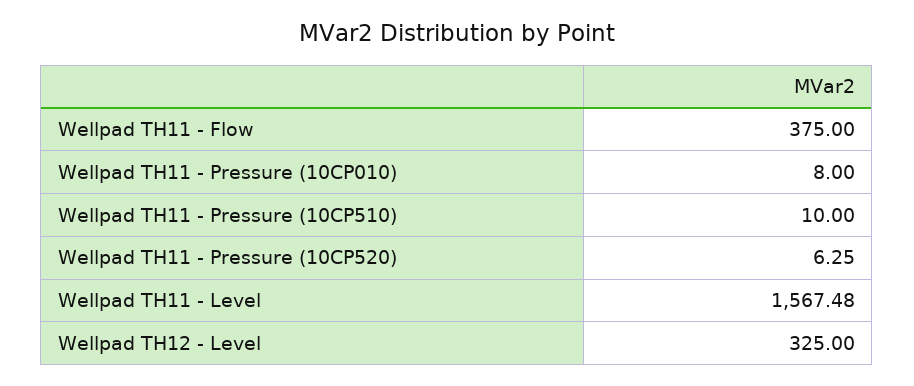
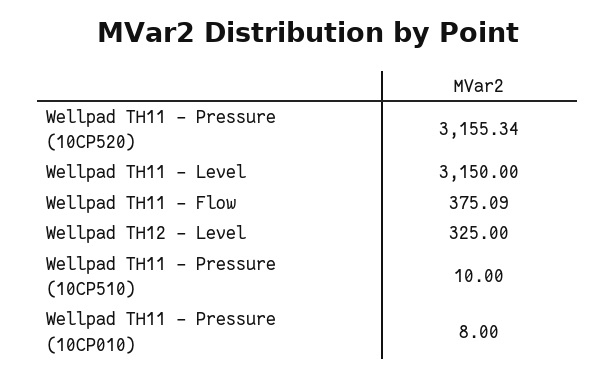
  {
-   "Wellpad TH11 - Flow": 375,
+   "Wellpad TH11 - Flow": 375.09,
    "Wellpad TH11 - Pressure (10CP010)": 8,
    "Wellpad TH11 - Pressure (10CP510)": 10,
-   "Wellpad TH11 - Pressure (10CP520)": 6.25,
+   "Wellpad TH11 - Pressure (10CP520)": 3155.34,
-   "Wellpad TH11 - Level": 1567.48,
+   "Wellpad TH11 - Level": 3150,
    "Wellpad TH12 - Level": 325
  }

